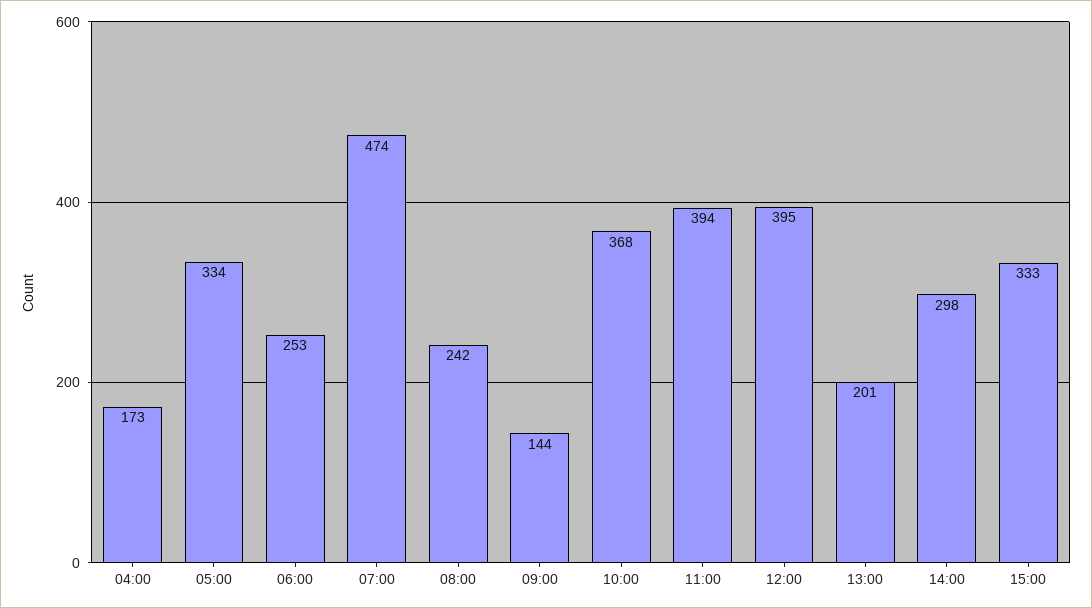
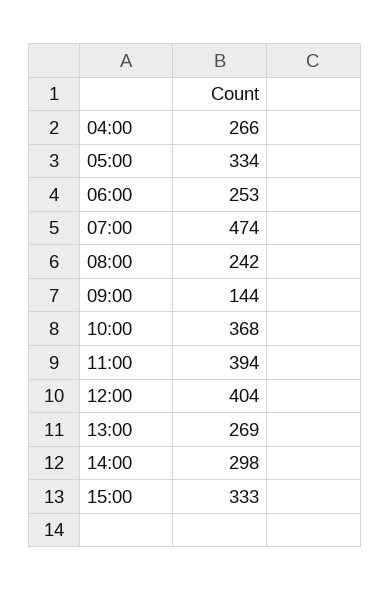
  {
-   "04:00": 173,
+   "04:00": 266,
    "05:00": 334,
    "06:00": 253,
    "07:00": 474,
    "08:00": 242,
    "09:00": 144,
    "10:00": 368,
    "11:00": 394,
-   "12:00": 395,
+   "12:00": 404,
-   "13:00": 201,
+   "13:00": 269,
    "14:00": 298,
    "15:00": 333
  }

